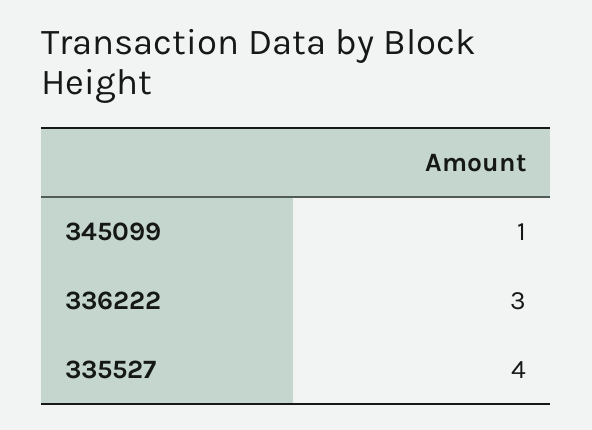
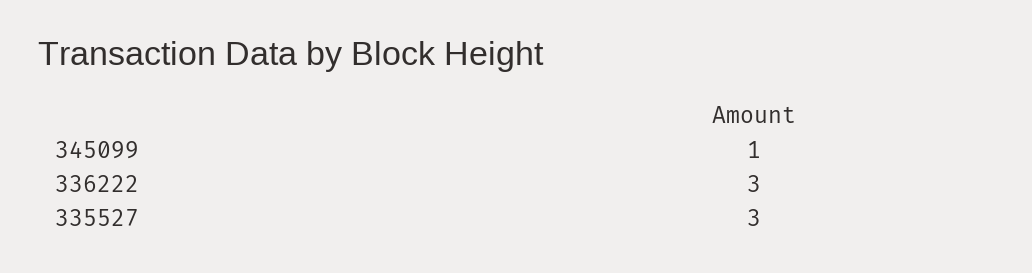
  {
    "345099": 1,
    "336222": 3,
-   "335527": 4
+   "335527": 3
  }

